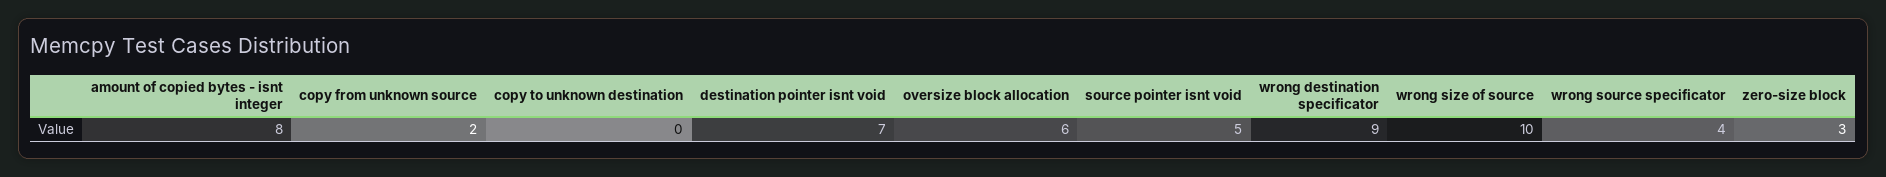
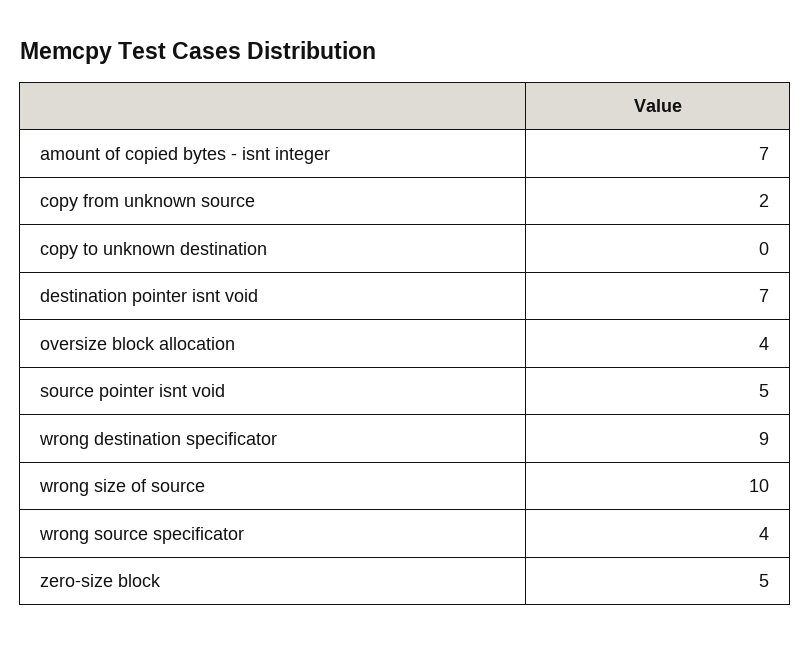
  {
-   "amount of copied bytes - isnt integer": 8,
+   "amount of copied bytes - isnt integer": 7,
    "copy from unknown source": 2,
    "copy to unknown destination": 0,
    "destination pointer isnt void": 7,
-   "oversize block allocation": 6,
+   "oversize block allocation": 4,
    "source pointer isnt void": 5,
    "wrong destination specificator": 9,
    "wrong size of source": 10,
    "wrong source specificator": 4,
-   "zero-size block": 3
+   "zero-size block": 5
  }

